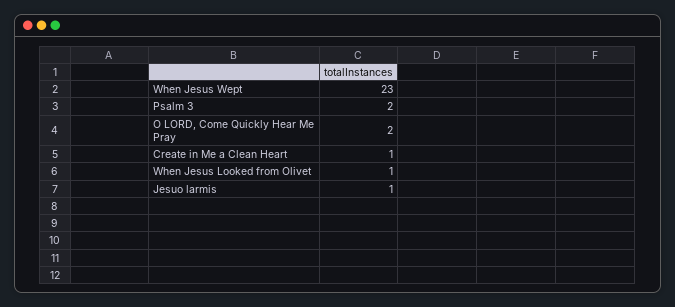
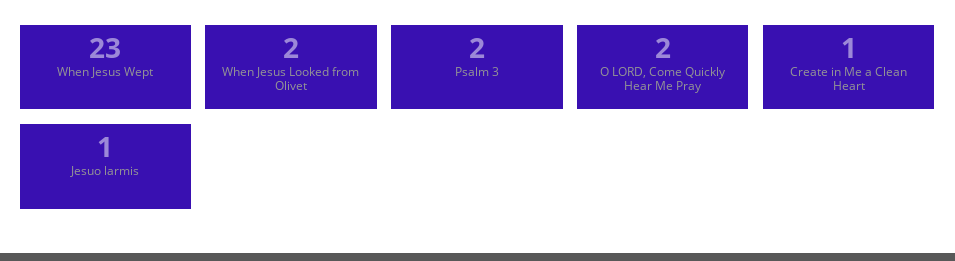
  {
    "When Jesus Wept": 23,
    "Psalm 3": 2,
    "O LORD, Come Quickly Hear Me Pray": 2,
    "Create in Me a Clean Heart": 1,
-   "When Jesus Looked from Olivet": 1,
+   "When Jesus Looked from Olivet": 2,
    "Jesuo larmis": 1
  }

